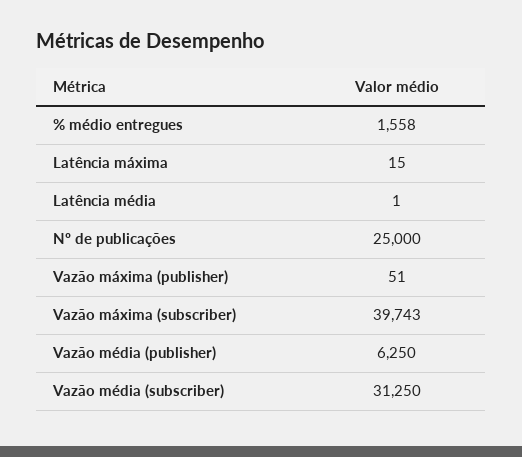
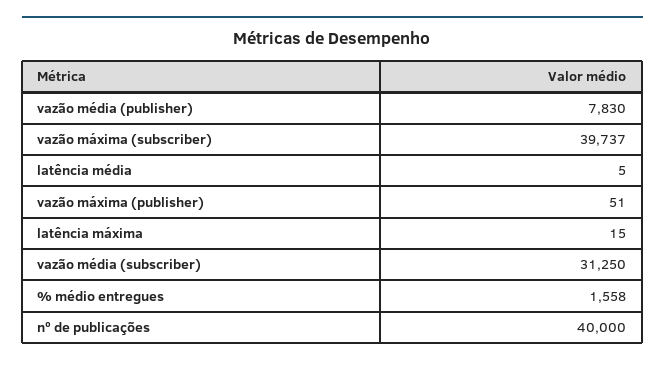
  {
    "% médio entregues": 1558,
    "Latência máxima": 15,
-   "Latência média": 1,
+   "Latência média": 5,
-   "Nº de publicações": 25000,
+   "Nº de publicações": 40000,
    "Vazão máxima (publisher)": 51,
-   "Vazão máxima (subscriber)": 39743,
+   "Vazão máxima (subscriber)": 39737,
-   "Vazão média (publisher)": 6250,
+   "Vazão média (publisher)": 7830,
    "Vazão média (subscriber)": 31250
  }

